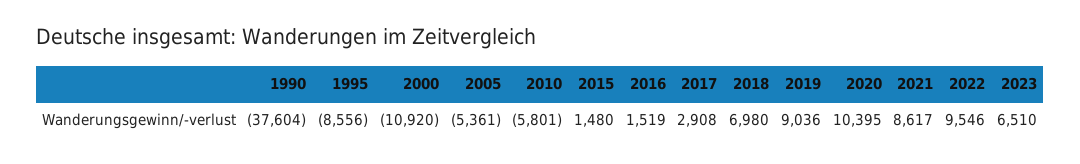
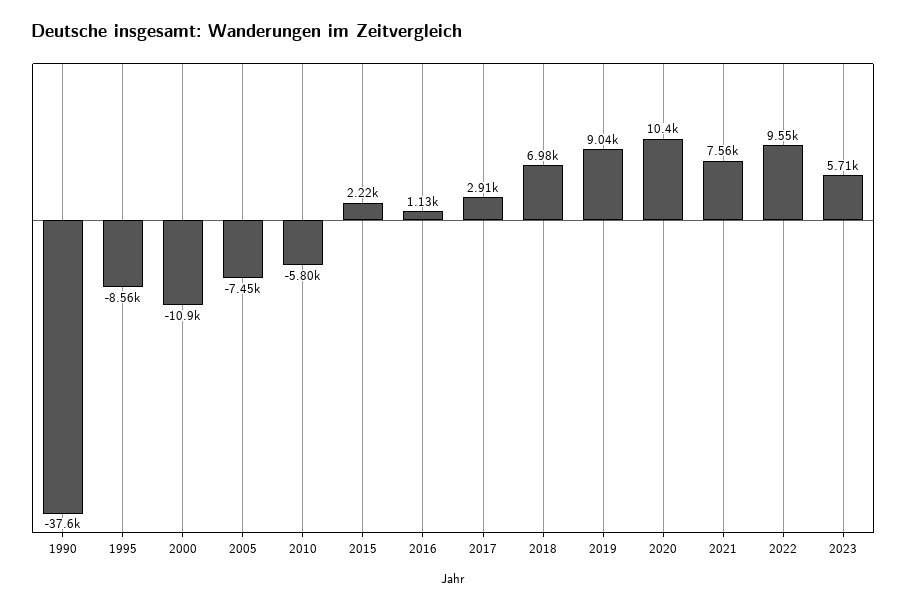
  {
    "1990": -37604,
    "1995": -8556,
    "2000": -10920,
-   "2005": -5361,
+   "2005": -7450,
    "2010": -5801,
-   "2015": 1480,
+   "2015": 2220,
-   "2016": 1519,
+   "2016": 1130,
    "2017": 2908,
    "2018": 6980,
    "2019": 9036,
    "2020": 10395,
-   "2021": 8617,
+   "2021": 7560,
    "2022": 9546,
-   "2023": 6510
+   "2023": 5710
  }

